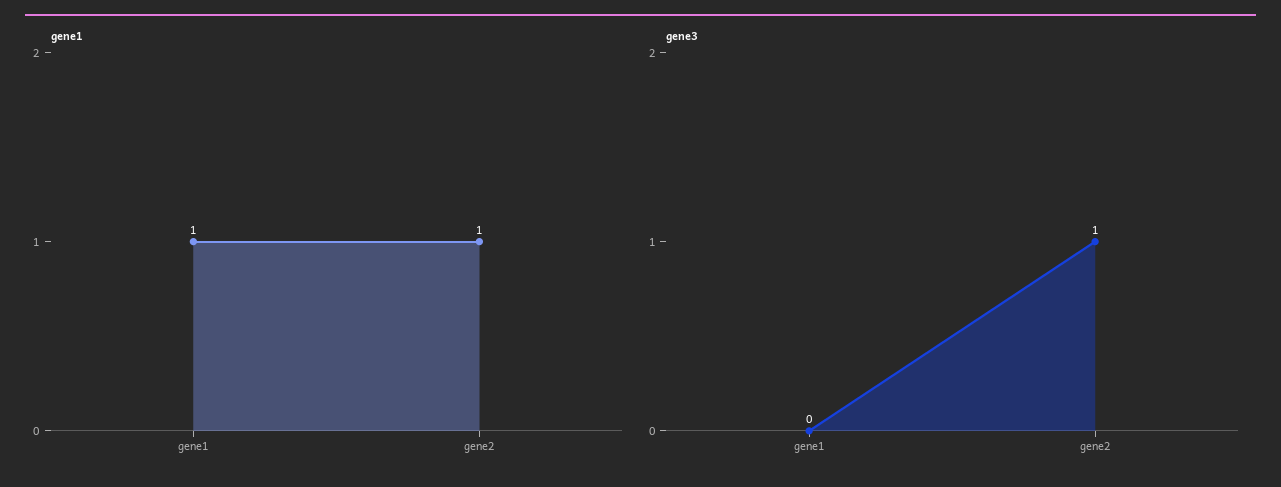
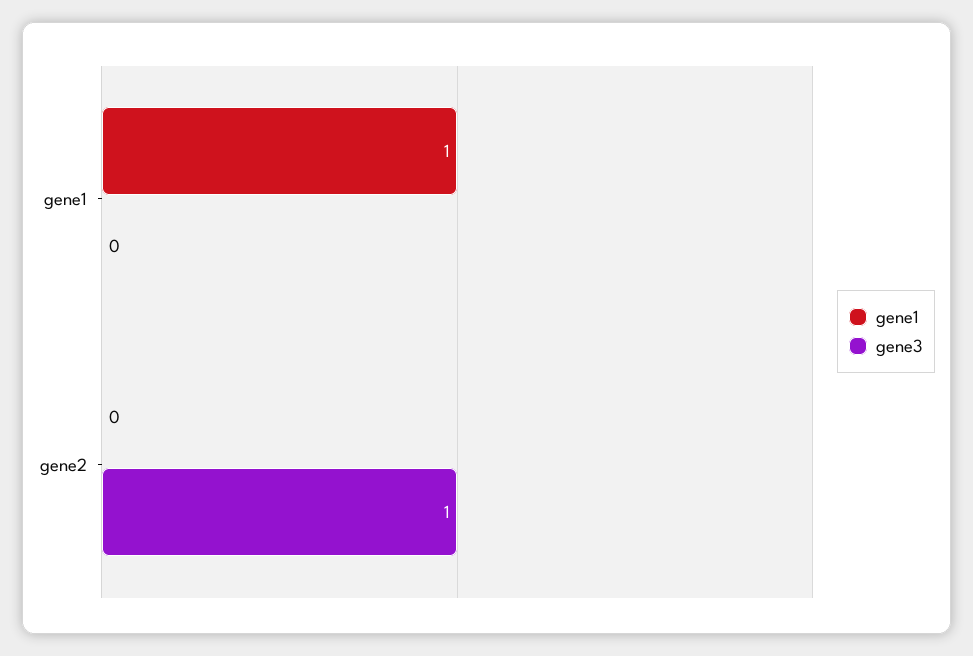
  {
    "gene1": {
      "gene1": 1,
-     "gene2": 1
+     "gene2": 0
    },
    "gene3": {
      "gene1": 0,
      "gene2": 1
    }
  }

